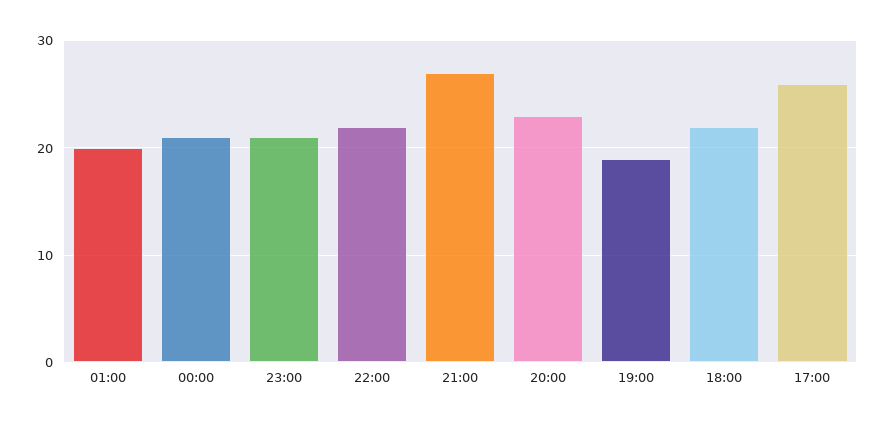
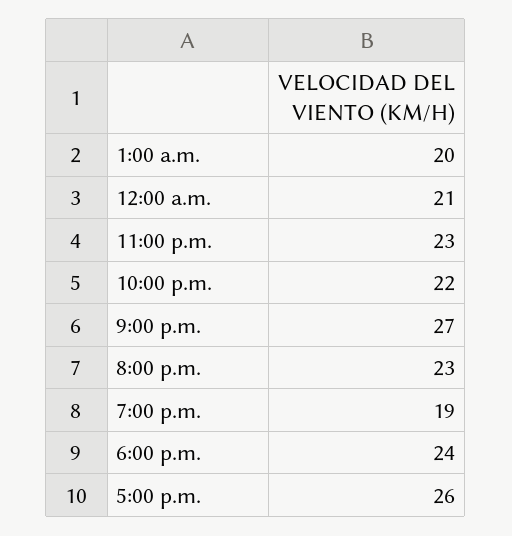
  {
    "01:00": 20,
    "00:00": 21,
-   "23:00": 21,
+   "23:00": 23,
    "22:00": 22,
    "21:00": 27,
    "20:00": 23,
    "19:00": 19,
-   "18:00": 22,
+   "18:00": 24,
    "17:00": 26
  }

